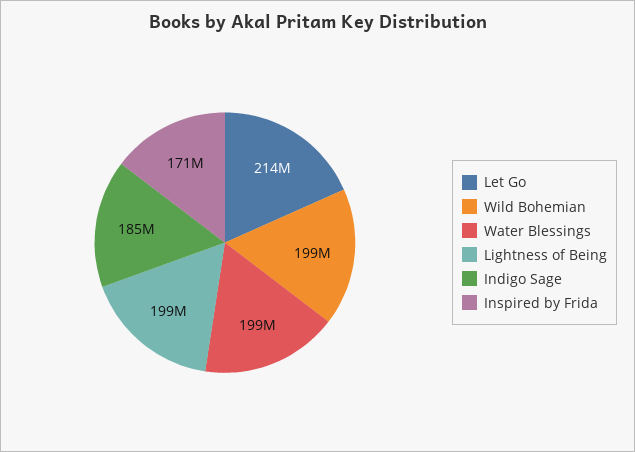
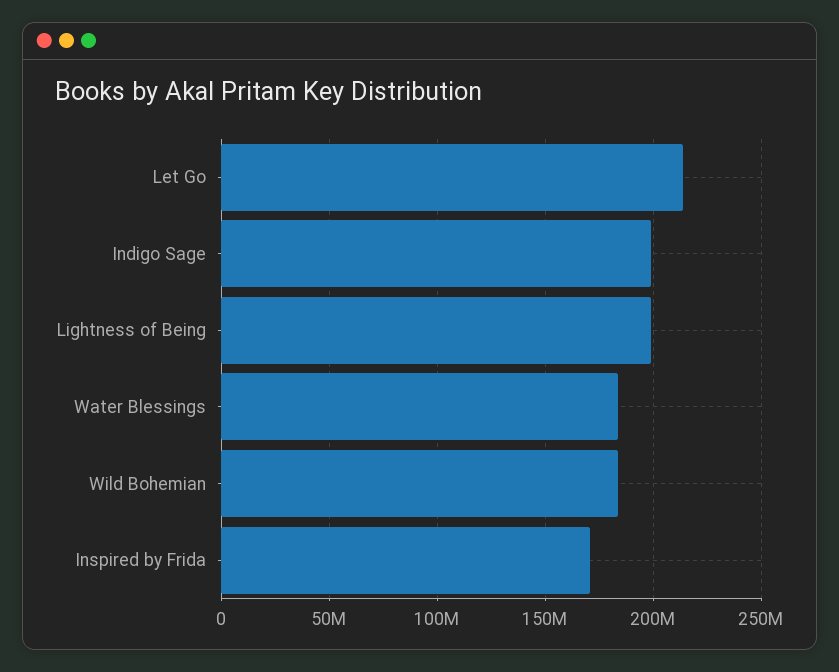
  {
    "Let Go": 214000000,
-   "Wild Bohemian": 199000000,
+   "Wild Bohemian": 185000000,
-   "Water Blessings": 199000000,
+   "Water Blessings": 185000000,
    "Lightness of Being": 199000000,
-   "Indigo Sage": 185000000,
+   "Indigo Sage": 200000000,
    "Inspired by Frida": 171000000
  }

